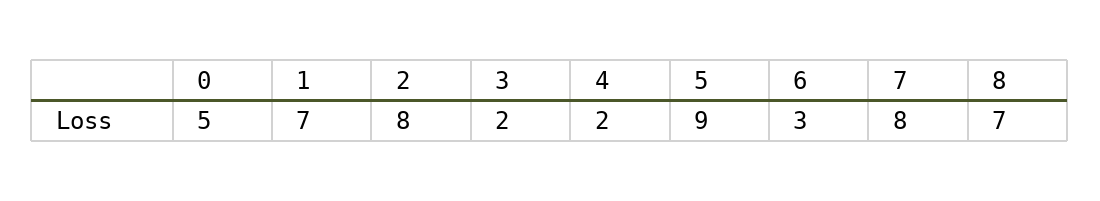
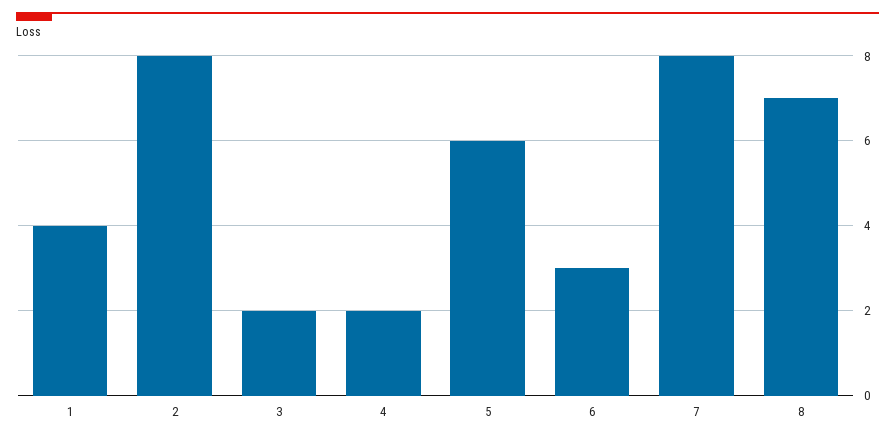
  {
-   "0": 5,
-   "1": 7,
+   "1": 4,
    "2": 8,
    "3": 2,
    "4": 2,
-   "5": 9,
+   "5": 6,
    "6": 3,
    "7": 8,
    "8": 7
  }

